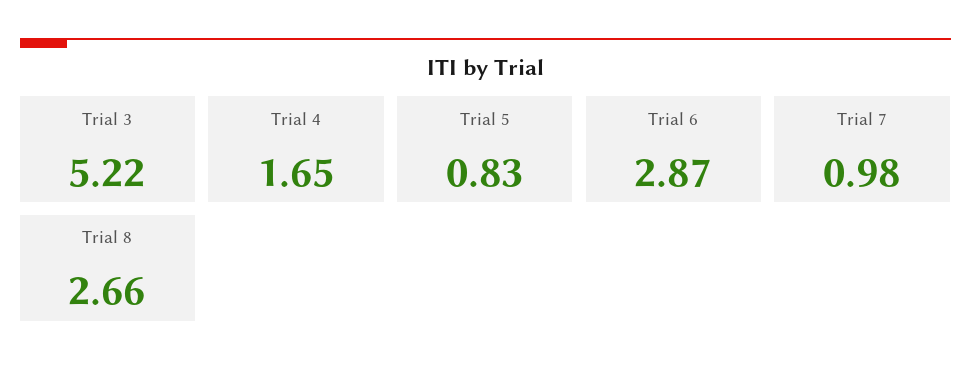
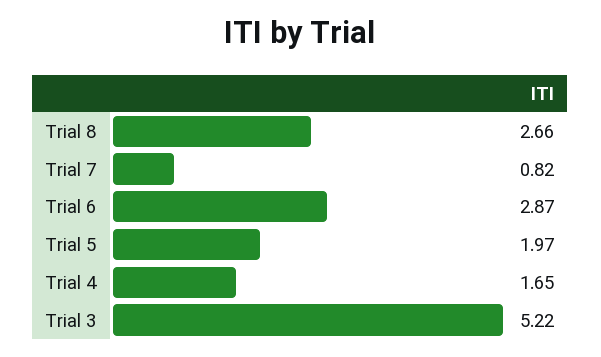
  {
    "Trial 3": 5.22,
    "Trial 4": 1.65,
-   "Trial 5": 0.83,
+   "Trial 5": 1.97,
    "Trial 6": 2.87,
-   "Trial 7": 0.98,
+   "Trial 7": 0.82,
    "Trial 8": 2.66
  }

